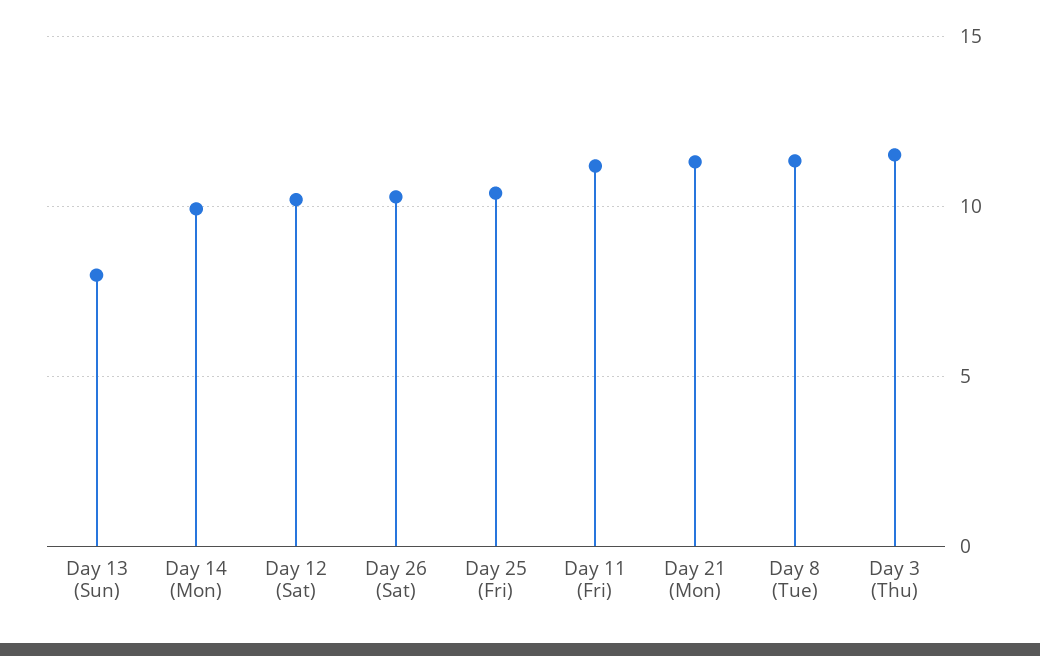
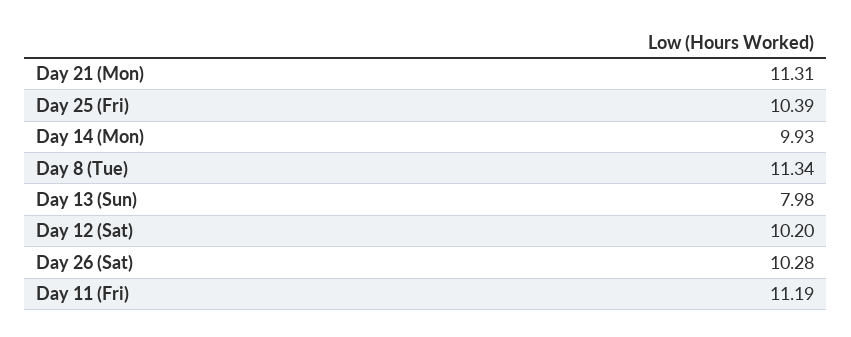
  {
    "Day 13 (Sun)": 7.98,
    "Day 14 (Mon)": 9.93,
    "Day 12 (Sat)": 10.2,
    "Day 26 (Sat)": 10.28,
    "Day 25 (Fri)": 10.39,
    "Day 11 (Fri)": 11.19,
    "Day 21 (Mon)": 11.31,
-   "Day 8 (Tue)": 11.34,
+   "Day 8 (Tue)": 11.34
-   "Day 3 (Thu)": 11.5
  }

